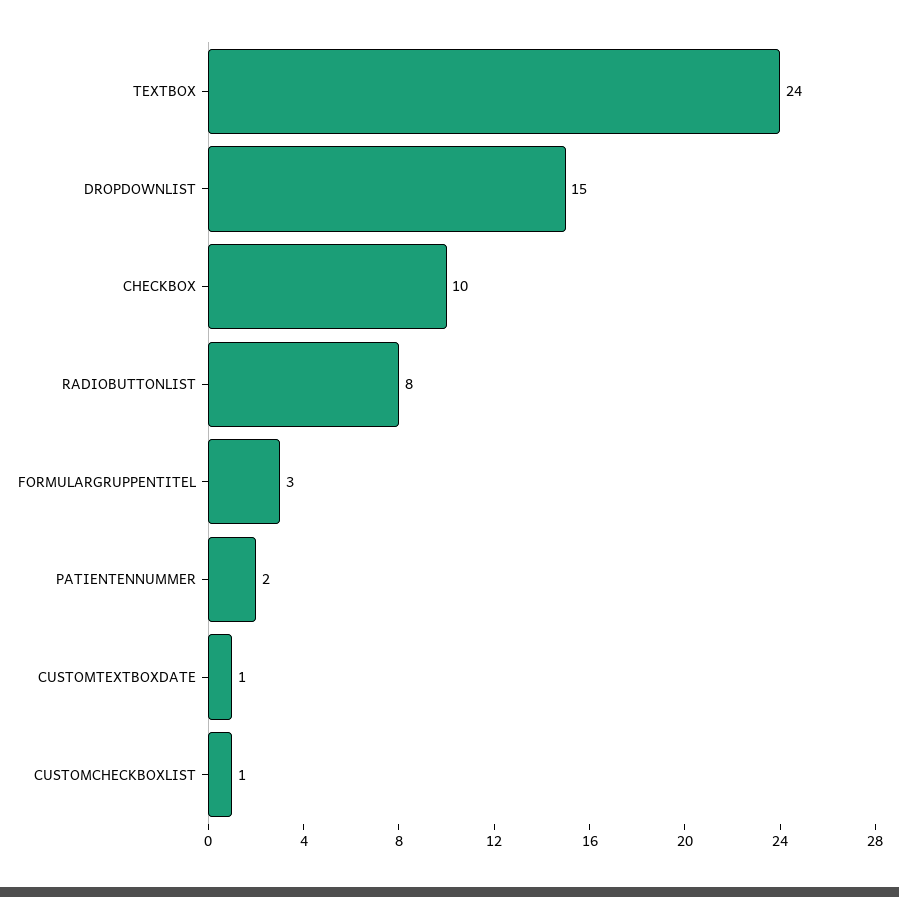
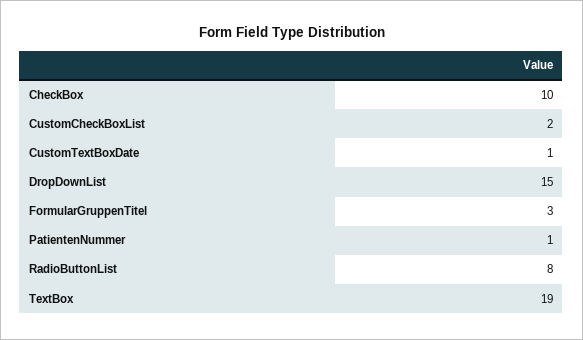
  {
-   "TEXTBOX": 24,
+   "TEXTBOX": 19,
    "DROPDOWNLIST": 15,
    "CHECKBOX": 10,
    "RADIOBUTTONLIST": 8,
    "FORMULARGRUPPENTITEL": 3,
-   "PATIENTENNUMMER": 2,
+   "PATIENTENNUMMER": 1,
    "CUSTOMTEXTBOXDATE": 1,
-   "CUSTOMCHECKBOXLIST": 1
+   "CUSTOMCHECKBOXLIST": 2
  }

